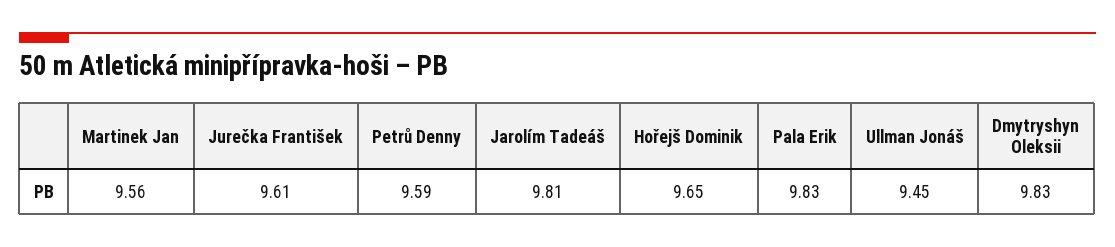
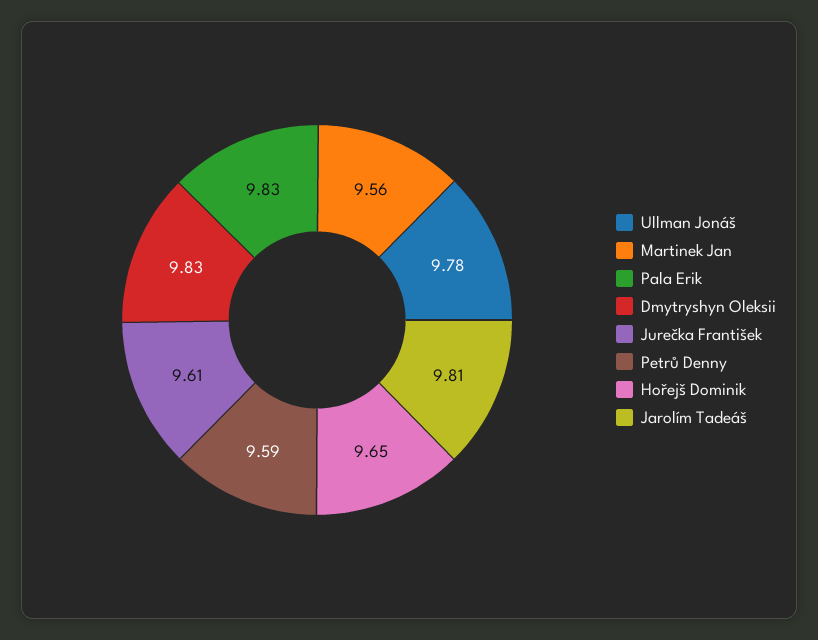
  {
    "Martinek Jan": 9.56,
    "Jurečka František": 9.61,
    "Petrů Denny": 9.59,
    "Jarolím Tadeáš": 9.81,
    "Hořejš Dominik": 9.65,
    "Pala Erik": 9.83,
-   "Ullman Jonáš": 9.45,
+   "Ullman Jonáš": 9.78,
    "Dmytryshyn Oleksii": 9.83
  }

